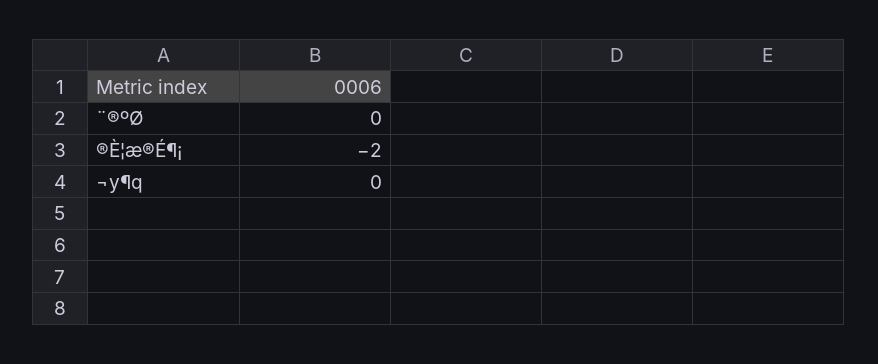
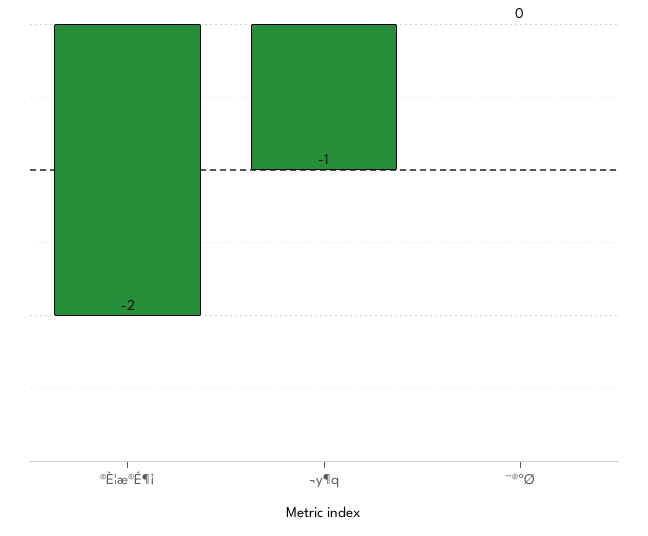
  {
    "¨®ºØ": 0,
    "®È¦æ®É¶¡": -2,
-   "¬y¶q": 0
+   "¬y¶q": -1
  }

